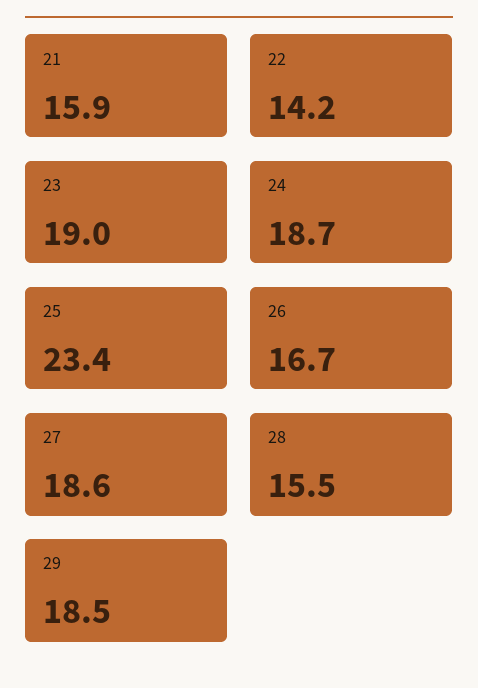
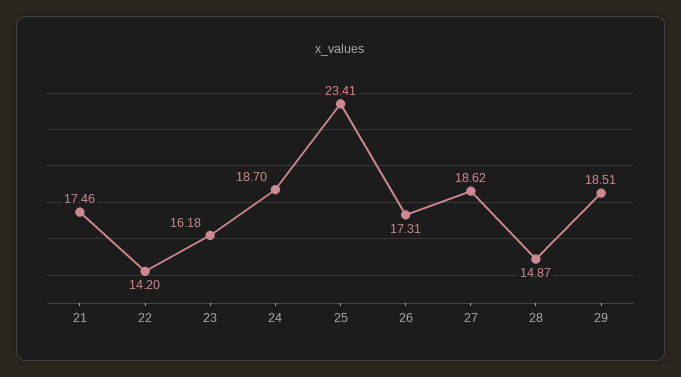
  {
-   "21": 15.9,
+   "21": 17.46,
    "22": 14.2,
-   "23": 19,
+   "23": 16.18,
    "24": 18.7,
    "25": 23.41,
-   "26": 16.7,
+   "26": 17.31,
    "27": 18.62,
-   "28": 15.5,
+   "28": 14.87,
    "29": 18.51
  }

